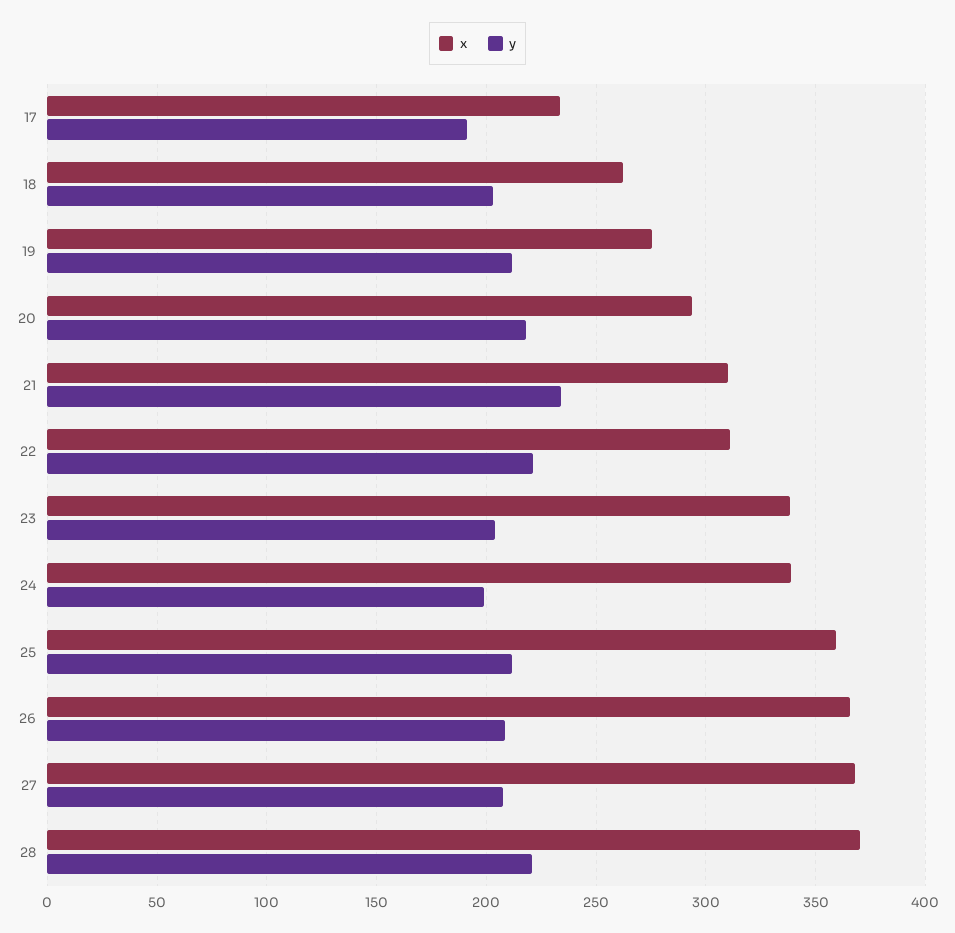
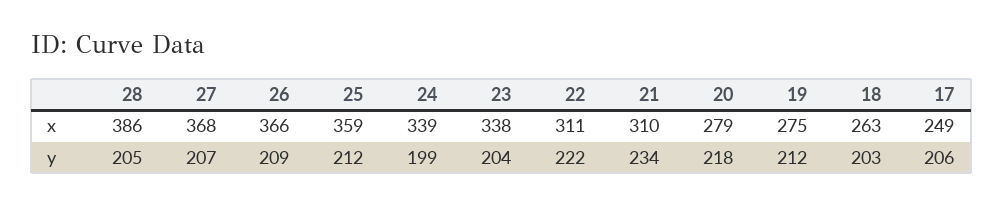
  {
    "x": {
-     "17": 235,
+     "17": 249,
      "18": 263,
      "19": 275,
-     "20": 295,
+     "20": 279,
      "21": 310,
      "22": 311,
      "23": 338,
      "24": 339,
      "25": 359,
      "26": 366,
      "27": 368,
-     "28": 370
+     "28": 386
    },
    "y": {
-     "17": 190,
+     "17": 206,
      "18": 203,
      "19": 212,
      "20": 218,
      "21": 234,
      "22": 222,
      "23": 204,
      "24": 199,
      "25": 212,
      "26": 209,
      "27": 207,
-     "28": 220
+     "28": 205
    }
  }

